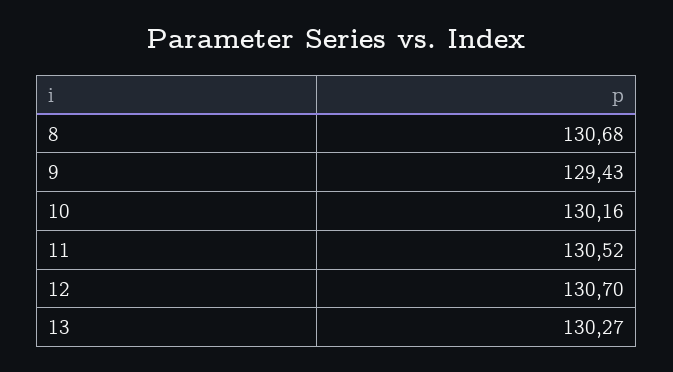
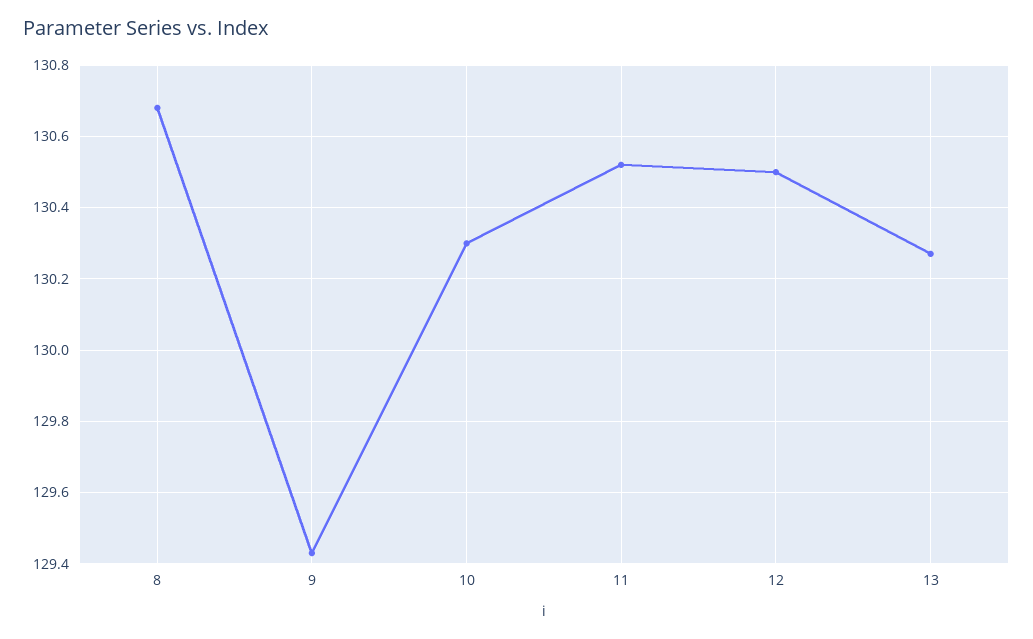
  {
    "8": 130.68,
    "9": 129.43,
-   "10": 130.16,
+   "10": 130.3,
    "11": 130.52,
-   "12": 130.7,
+   "12": 130.5,
    "13": 130.27
  }

